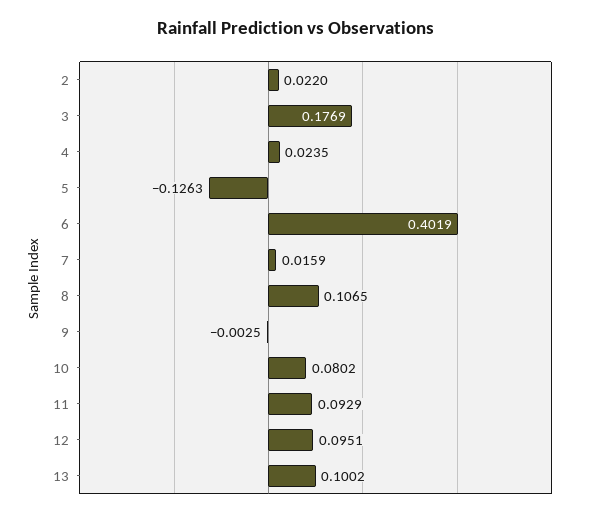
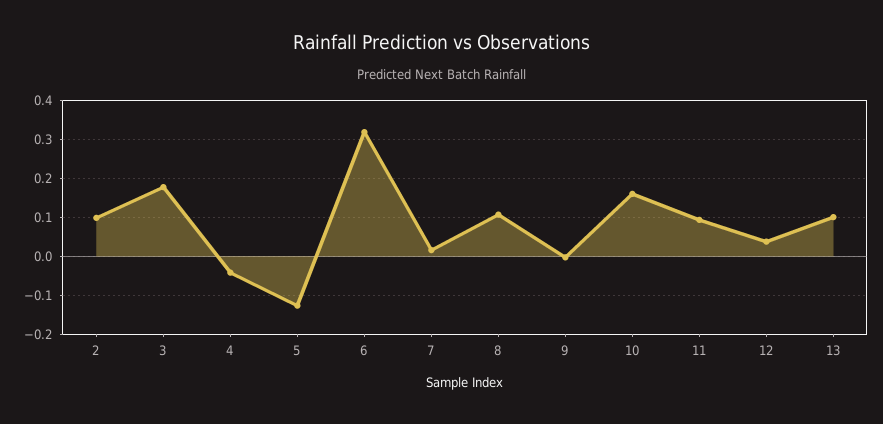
  {
-   "2": 0.022,
+   "2": 0.1,
    "3": 0.1769,
-   "4": 0.0235,
+   "4": -0.04,
    "5": -0.1263,
-   "6": 0.4019,
+   "6": 0.32,
    "7": 0.0159,
    "8": 0.1065,
    "9": -0.0025,
-   "10": 0.0802,
+   "10": 0.16,
    "11": 0.0929,
-   "12": 0.0951,
+   "12": 0.04,
    "13": 0.1002
  }

